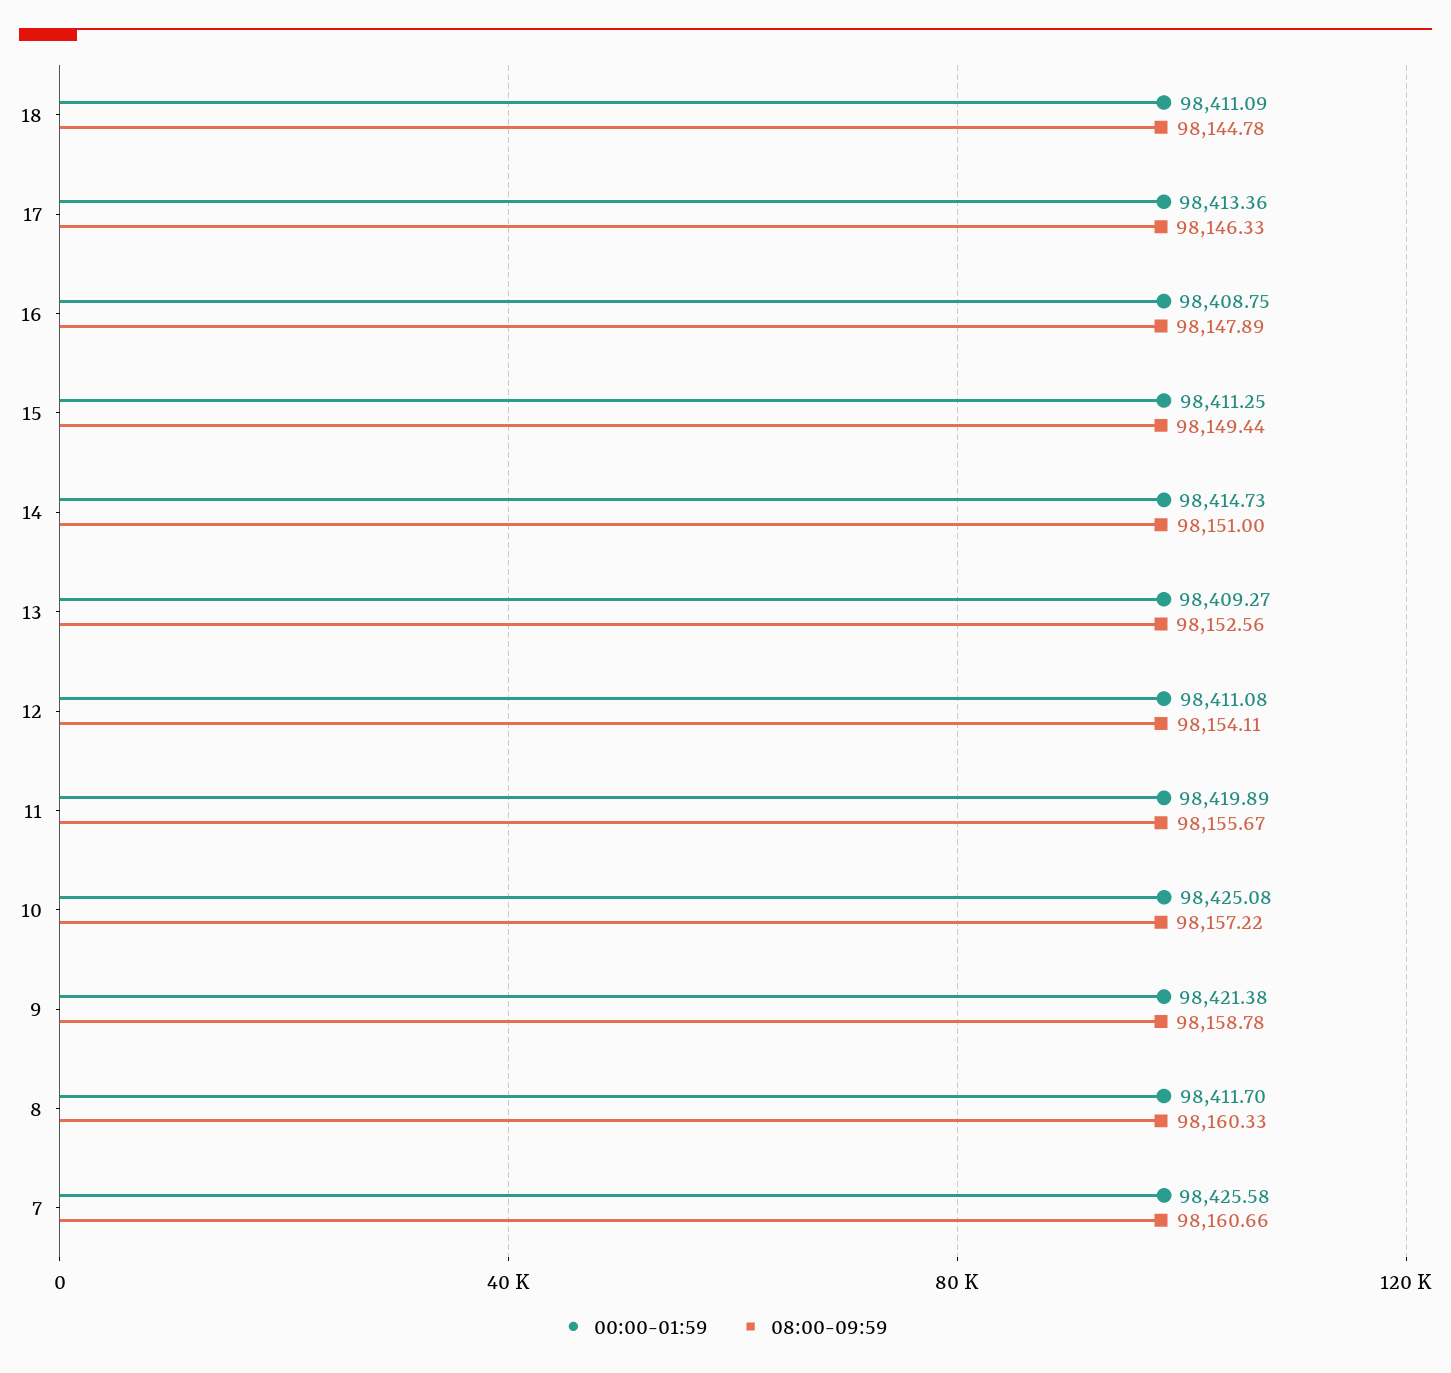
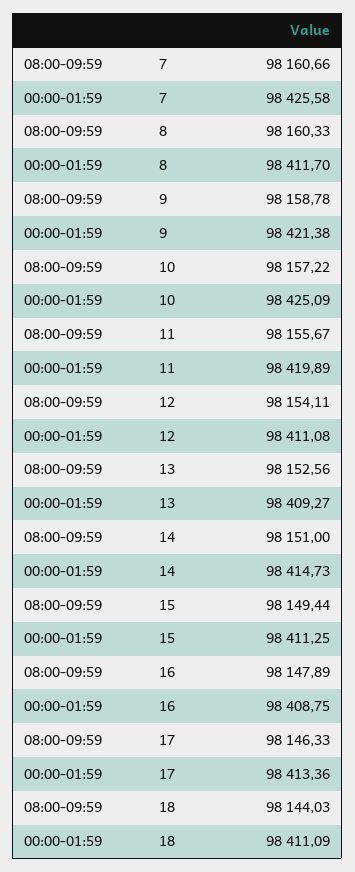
  {
    "00:00-01:59": {
      "18": 98411.09,
      "17": 98413.36,
      "16": 98408.75,
      "15": 98411.25,
      "14": 98414.73,
      "13": 98409.27,
      "12": 98411.08,
      "11": 98419.89,
-     "10": 98425.08,
+     "10": 98425.09,
      "9": 98421.38,
      "8": 98411.7,
      "7": 98425.58
    },
    "08:00-09:59": {
-     "18": 98144.78,
+     "18": 98144.03,
      "17": 98146.33,
      "16": 98147.89,
      "15": 98149.44,
      "14": 98151,
      "13": 98152.56,
      "12": 98154.11,
      "11": 98155.67,
      "10": 98157.22,
      "9": 98158.78,
      "8": 98160.33,
      "7": 98160.66
    }
  }

